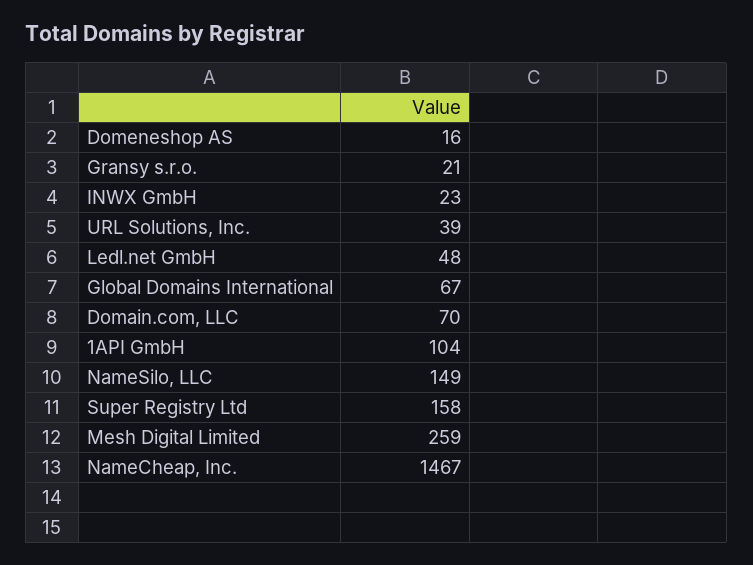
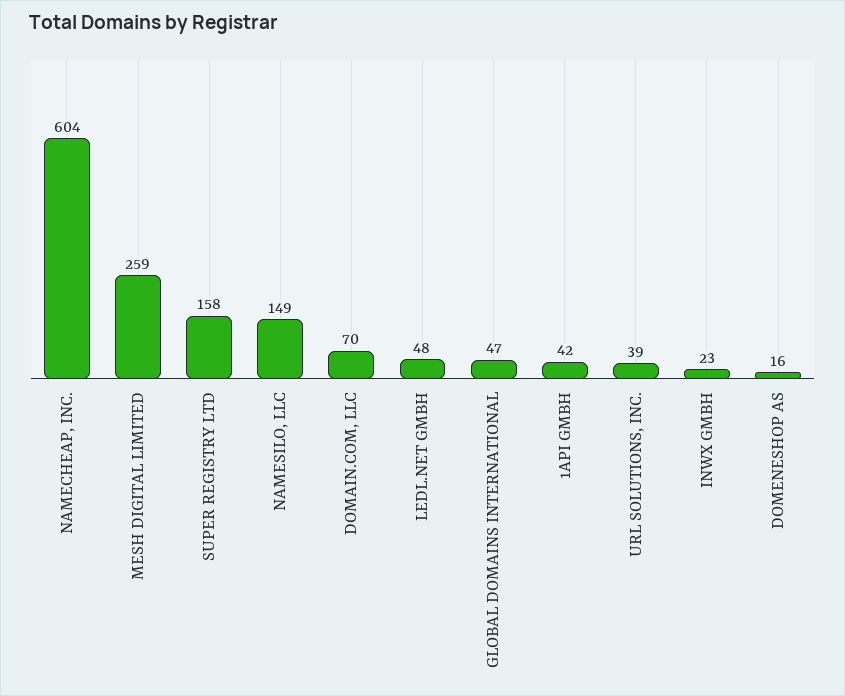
  {
    "Domeneshop AS": 16,
-   "Gransy s.r.o.": 21,
    "INWX GmbH": 23,
    "URL Solutions, Inc.": 39,
    "Ledl.net GmbH": 48,
-   "Global Domains International": 67,
+   "Global Domains International": 47,
    "Domain.com, LLC": 70,
-   "1API GmbH": 104,
+   "1API GmbH": 42,
    "NameSilo, LLC": 149,
    "Super Registry Ltd": 158,
    "Mesh Digital Limited": 259,
-   "NameCheap, Inc.": 1467
+   "NameCheap, Inc.": 604
  }

